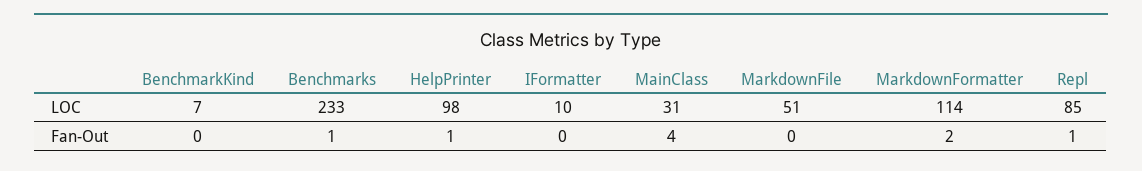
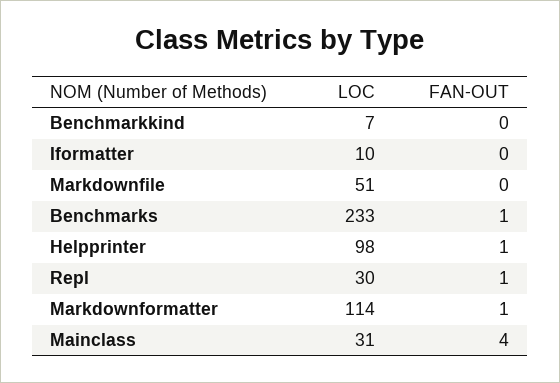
  {
    "BenchmarkKind": {
      "LOC": 7,
      "Fan-Out": 0
    },
    "Benchmarks": {
      "LOC": 233,
      "Fan-Out": 1
    },
    "HelpPrinter": {
      "LOC": 98,
      "Fan-Out": 1
    },
    "IFormatter": {
      "LOC": 10,
      "Fan-Out": 0
    },
    "MainClass": {
      "LOC": 31,
      "Fan-Out": 4
    },
    "MarkdownFile": {
      "LOC": 51,
      "Fan-Out": 0
    },
    "MarkdownFormatter": {
      "LOC": 114,
-     "Fan-Out": 2
+     "Fan-Out": 1
    },
    "Repl": {
-     "LOC": 85,
+     "LOC": 30,
      "Fan-Out": 1
    }
  }

